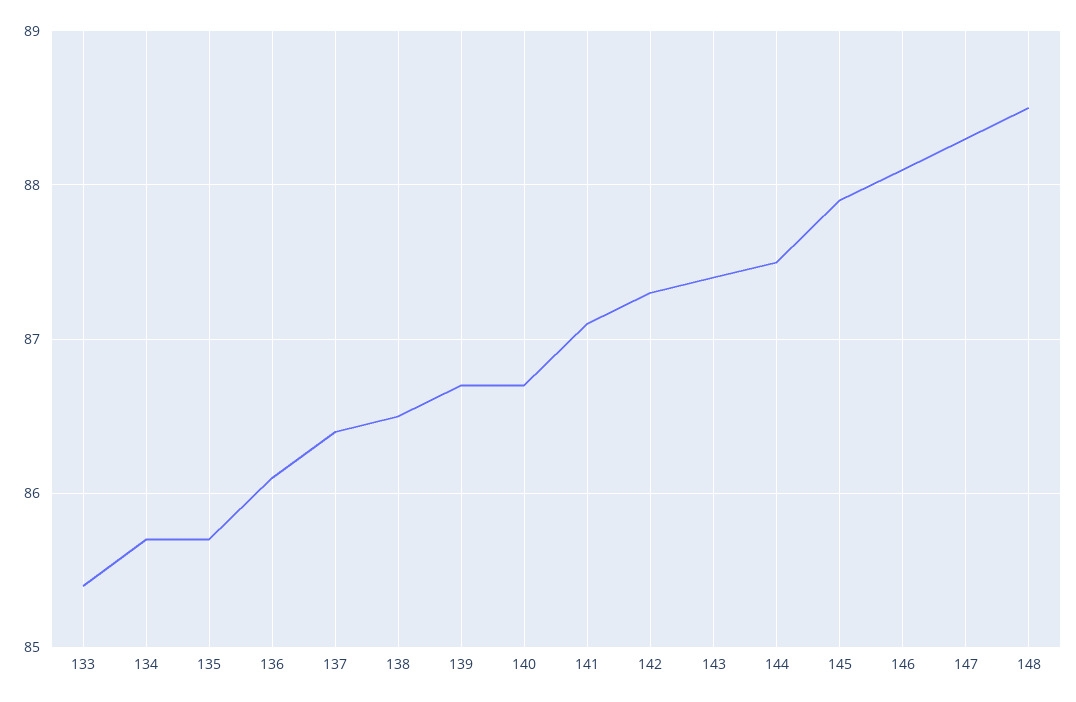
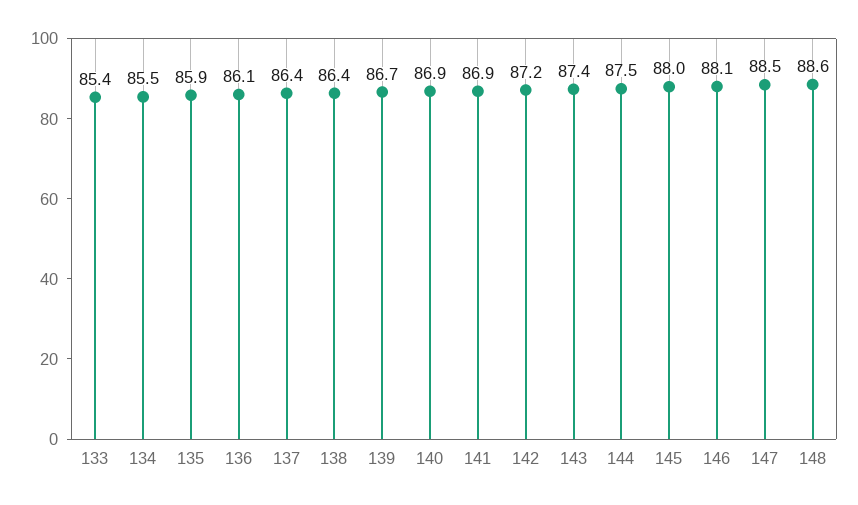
  {
    "133": 85.4,
-   "134": 85.7,
+   "134": 85.5,
-   "135": 85.7,
+   "135": 85.9,
    "136": 86.1,
    "137": 86.4,
-   "138": 86.5,
+   "138": 86.4,
    "139": 86.7,
-   "140": 86.7,
+   "140": 86.9,
-   "141": 87.1,
+   "141": 86.9,
-   "142": 87.3,
+   "142": 87.2,
    "143": 87.4,
    "144": 87.5,
-   "145": 87.9,
+   "145": 88,
    "146": 88.1,
-   "147": 88.3,
+   "147": 88.5,
-   "148": 88.5
+   "148": 88.6
  }

